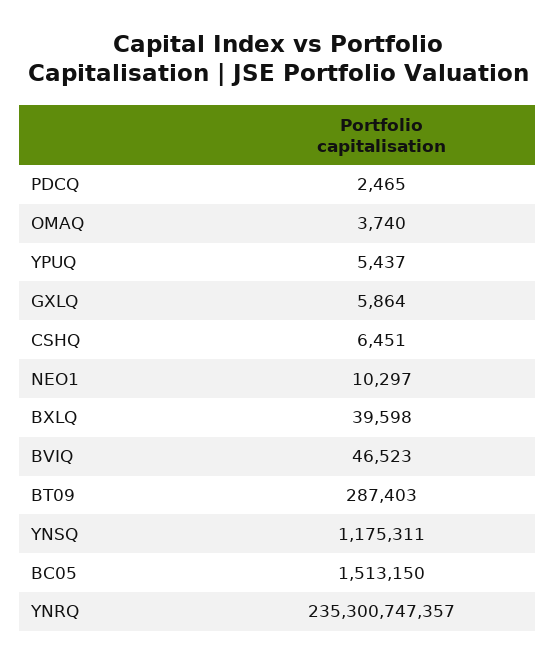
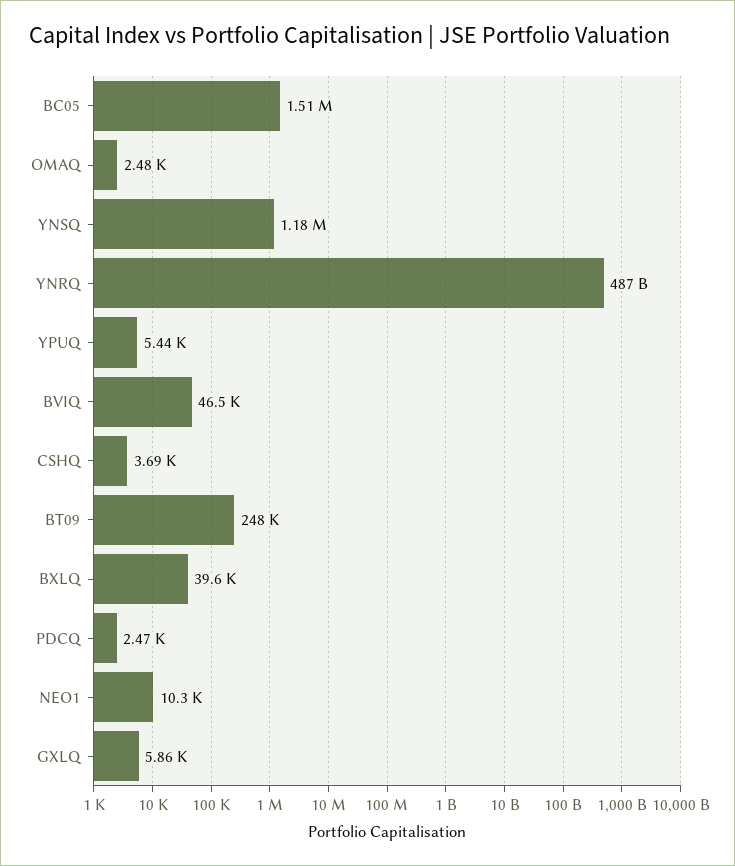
  {
    "PDCQ": 2465,
-   "OMAQ": 3740,
+   "OMAQ": 2480,
    "YPUQ": 5437,
    "GXLQ": 5864,
-   "CSHQ": 6451,
+   "CSHQ": 3690,
    "NEO1": 10297,
    "BXLQ": 39598,
    "BVIQ": 46523,
-   "BT09": 287403,
+   "BT09": 248000,
    "YNSQ": 1175311,
    "BC05": 1513150,
-   "YNRQ": 235300747357
+   "YNRQ": 487000000000
  }

